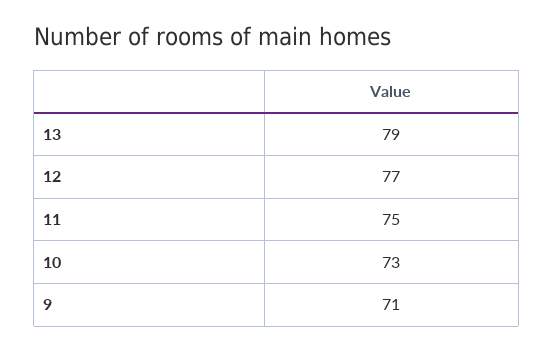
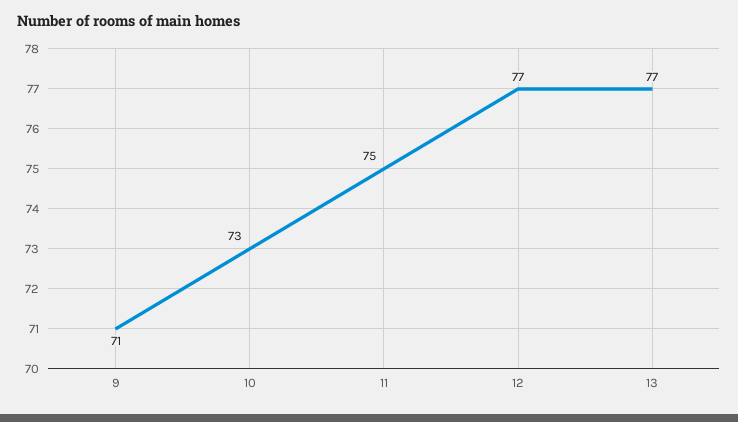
  {
-   "13": 79,
+   "13": 77,
    "12": 77,
    "11": 75,
    "10": 73,
    "9": 71
  }

